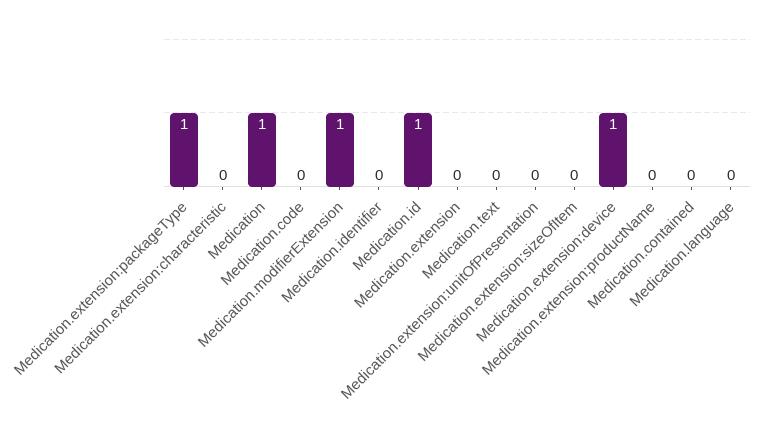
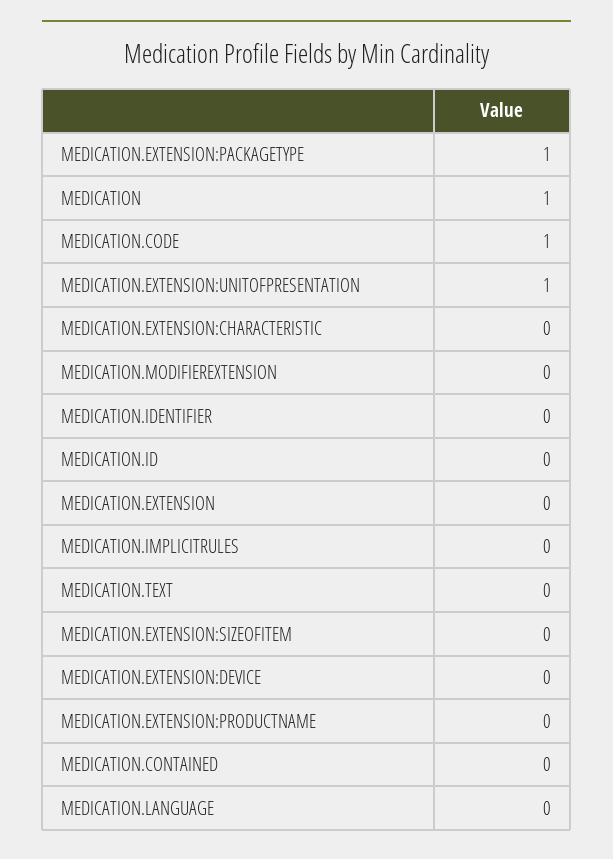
  {
    "Medication.extension:packageType": 1,
    "Medication.extension:characteristic": 0,
    "Medication": 1,
-   "Medication.code": 0,
+   "Medication.code": 1,
-   "Medication.modifierExtension": 1,
+   "Medication.modifierExtension": 0,
    "Medication.identifier": 0,
-   "Medication.id": 1,
+   "Medication.id": 0,
    "Medication.extension": 0,
    "Medication.text": 0,
-   "Medication.extension:unitOfPresentation": 0,
+   "Medication.extension:unitOfPresentation": 1,
    "Medication.extension:sizeOfItem": 0,
-   "Medication.extension:device": 1,
+   "Medication.extension:device": 0,
    "Medication.extension:productName": 0,
    "Medication.contained": 0,
-   "Medication.language": 0
+   "Medication.language": 0,
+   "MEDICATION.IMPLICITRULES": 0
  }

